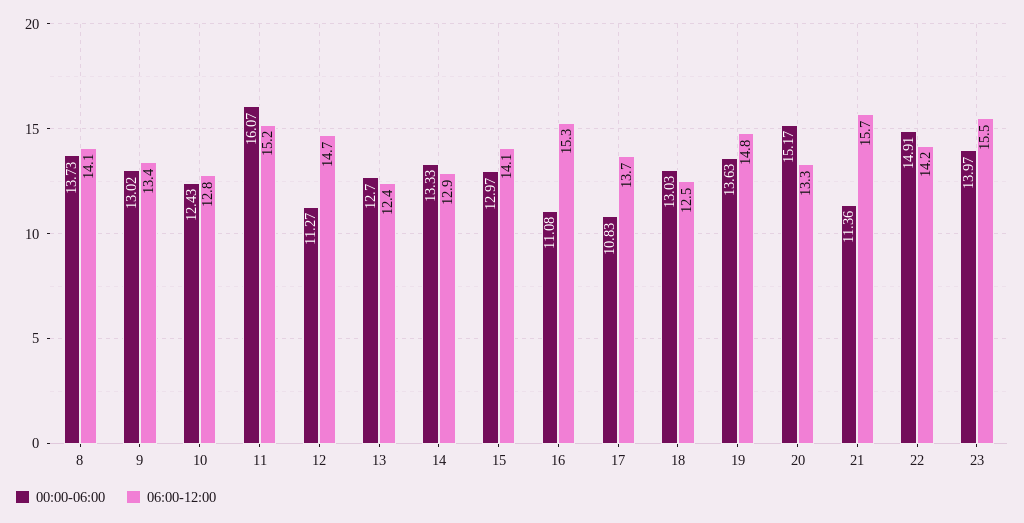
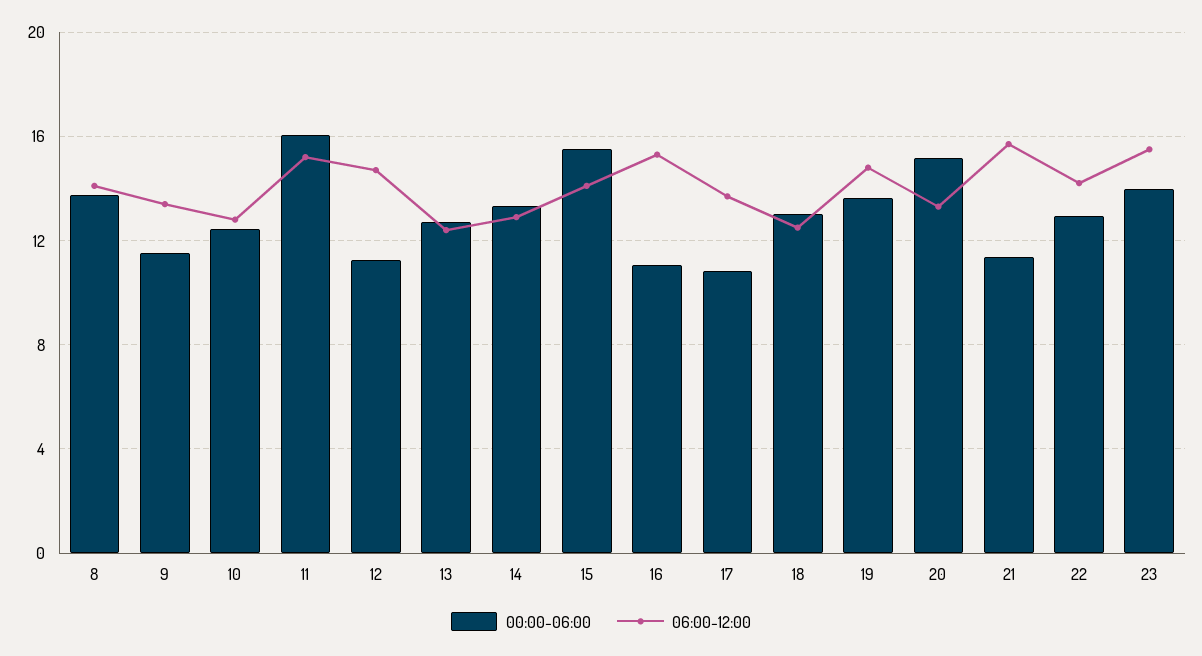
  {
    "00:00-06:00": {
      "8": 13.73,
-     "9": 13.02,
+     "9": 11.5,
      "10": 12.43,
      "11": 16.07,
      "12": 11.27,
      "13": 12.7,
      "14": 13.33,
-     "15": 12.97,
+     "15": 15.5,
      "16": 11.08,
      "17": 10.83,
      "18": 13.03,
      "19": 13.63,
      "20": 15.17,
      "21": 11.36,
-     "22": 14.91,
+     "22": 13,
      "23": 13.97
    },
    "06:00-12:00": {
      "8": 14.1,
      "9": 13.4,
      "10": 12.8,
      "11": 15.2,
      "12": 14.7,
      "13": 12.4,
      "14": 12.9,
      "15": 14.1,
      "16": 15.3,
      "17": 13.7,
      "18": 12.5,
      "19": 14.8,
      "20": 13.3,
      "21": 15.7,
      "22": 14.2,
      "23": 15.5
    }
  }

